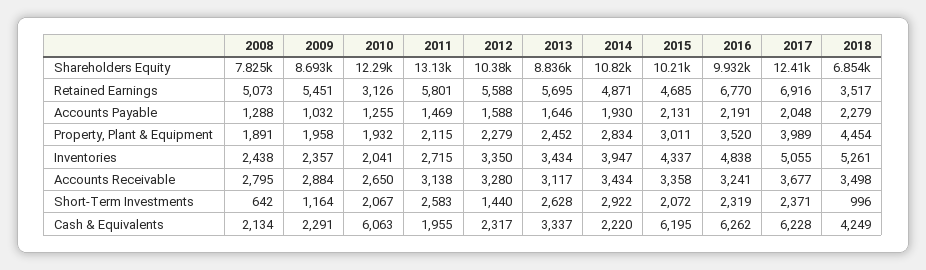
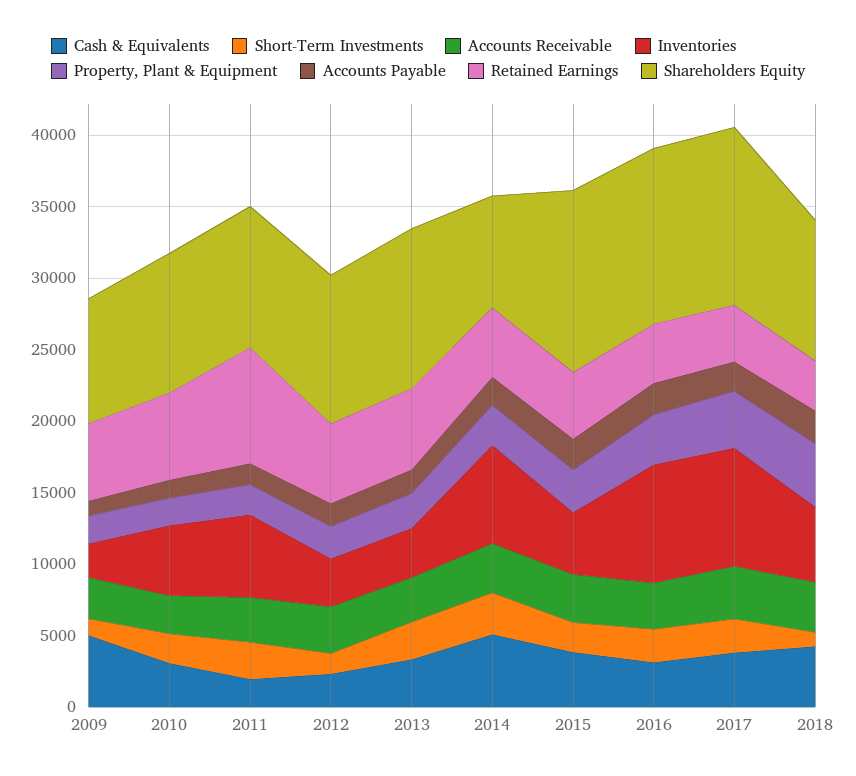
  {
    "Shareholders Equity": {
-     "2008": 7825,
      "2009": 8693,
-     "2010": 12290,
+     "2010": 10000,
-     "2011": 13130,
+     "2011": 10000,
      "2012": 10380,
-     "2013": 8836,
+     "2013": 11000,
-     "2014": 10820,
+     "2014": 8000,
-     "2015": 10210,
+     "2015": 13000,
-     "2016": 9932,
+     "2016": 12000,
      "2017": 12410,
-     "2018": 6854
+     "2018": 10000
    },
    "Retained Earnings": {
-     "2008": 5073,
      "2009": 5451,
-     "2010": 3126,
+     "2010": 6000,
-     "2011": 5801,
+     "2011": 8000,
      "2012": 5588,
      "2013": 5695,
      "2014": 4871,
      "2015": 4685,
-     "2016": 6770,
+     "2016": 4000,
-     "2017": 6916,
+     "2017": 4000,
      "2018": 3517
    },
    "Accounts Payable": {
-     "2008": 1288,
      "2009": 1032,
      "2010": 1255,
      "2011": 1469,
      "2012": 1588,
      "2013": 1646,
      "2014": 1930,
      "2015": 2131,
      "2016": 2191,
      "2017": 2048,
      "2018": 2279
    },
    "Property, Plant & Equipment": {
-     "2008": 1891,
      "2009": 1958,
      "2010": 1932,
      "2011": 2115,
      "2012": 2279,
      "2013": 2452,
      "2014": 2834,
      "2015": 3011,
      "2016": 3520,
      "2017": 3989,
      "2018": 4454
    },
    "Inventories": {
-     "2008": 2438,
      "2009": 2357,
-     "2010": 2041,
+     "2010": 5000,
-     "2011": 2715,
+     "2011": 6000,
      "2012": 3350,
      "2013": 3434,
-     "2014": 3947,
+     "2014": 7000,
      "2015": 4337,
-     "2016": 4838,
+     "2016": 8000,
-     "2017": 5055,
+     "2017": 8000,
      "2018": 5261
    },
    "Accounts Receivable": {
-     "2008": 2795,
      "2009": 2884,
      "2010": 2650,
      "2011": 3138,
      "2012": 3280,
      "2013": 3117,
      "2014": 3434,
      "2015": 3358,
      "2016": 3241,
      "2017": 3677,
      "2018": 3498
    },
    "Short-Term Investments": {
-     "2008": 642,
      "2009": 1164,
      "2010": 2067,
      "2011": 2583,
      "2012": 1440,
      "2013": 2628,
      "2014": 2922,
      "2015": 2072,
      "2016": 2319,
      "2017": 2371,
      "2018": 996
    },
    "Cash & Equivalents": {
-     "2008": 2134,
-     "2009": 2291,
+     "2009": 5000,
-     "2010": 6063,
+     "2010": 3000,
      "2011": 1955,
      "2012": 2317,
      "2013": 3337,
-     "2014": 2220,
+     "2014": 5000,
-     "2015": 6195,
+     "2015": 4000,
-     "2016": 6262,
+     "2016": 3000,
-     "2017": 6228,
+     "2017": 4000,
      "2018": 4249
    }
  }

